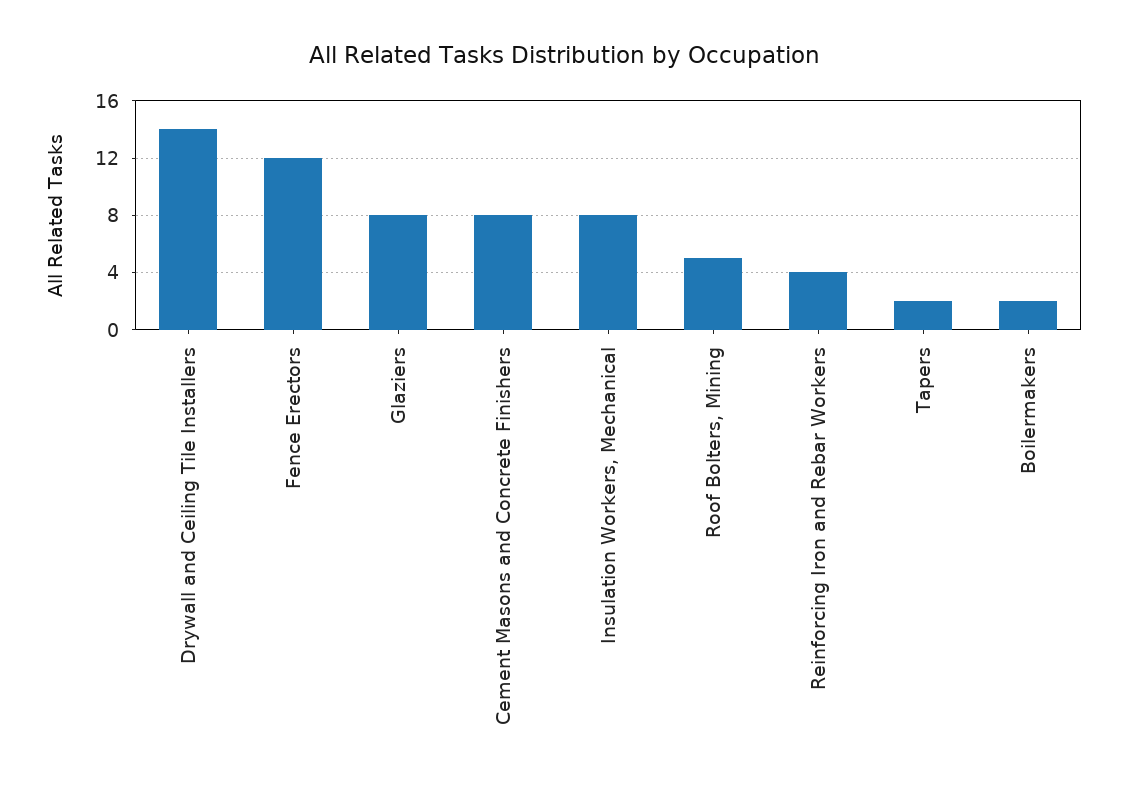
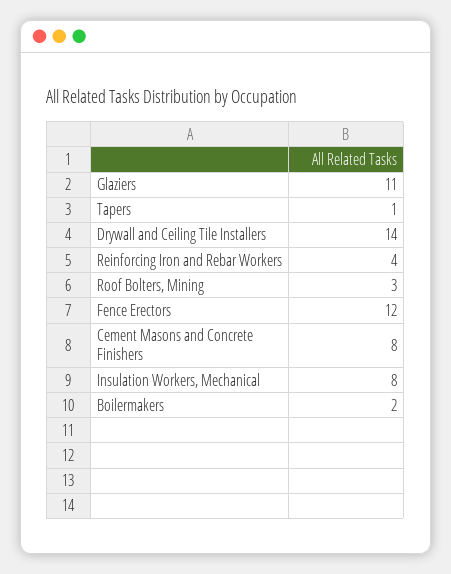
  {
    "Drywall and Ceiling Tile Installers": 14,
    "Fence Erectors": 12,
-   "Glaziers": 8,
+   "Glaziers": 11,
    "Cement Masons and Concrete Finishers": 8,
    "Insulation Workers, Mechanical": 8,
-   "Roof Bolters, Mining": 5,
+   "Roof Bolters, Mining": 3,
    "Reinforcing Iron and Rebar Workers": 4,
-   "Tapers": 2,
+   "Tapers": 1,
    "Boilermakers": 2
  }

